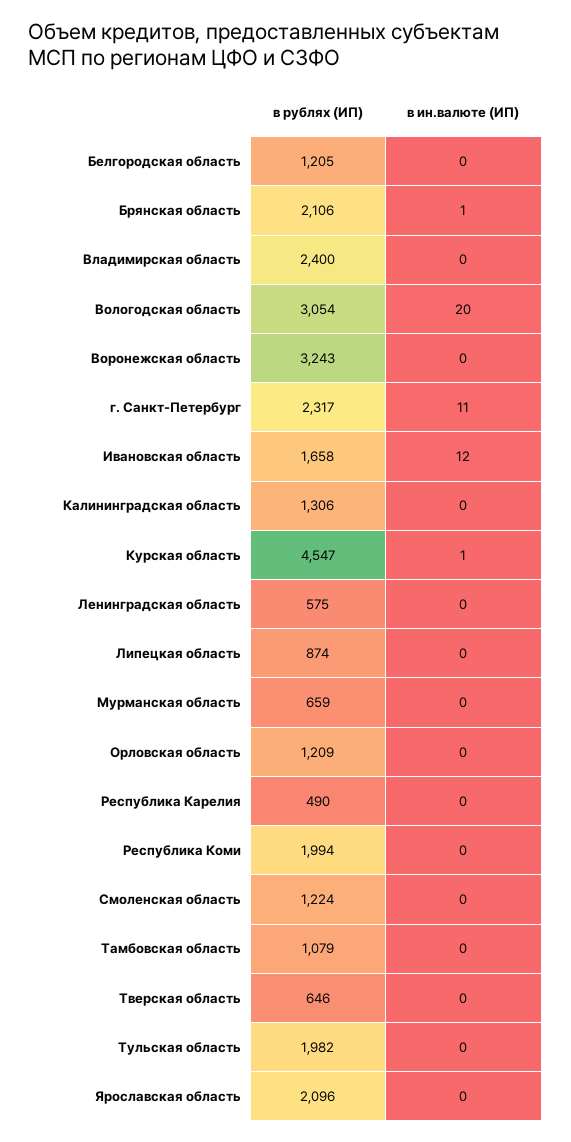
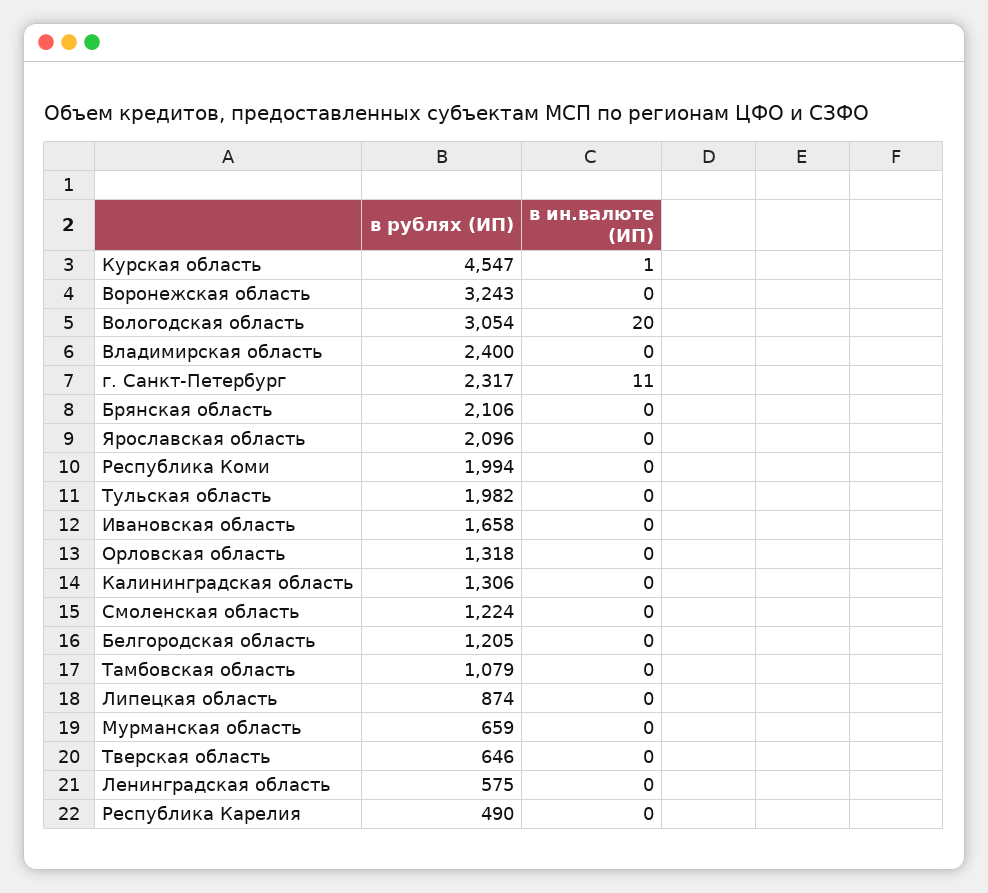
  {
    "в рублях (ИП)": {
      "Белгородская область": 1205,
      "Брянская область": 2106,
      "Владимирская область": 2400,
      "Вологодская область": 3054,
      "Воронежская область": 3243,
      "г. Санкт-Петербург": 2317,
      "Ивановская область": 1658,
      "Калининградская область": 1306,
      "Курская область": 4547,
      "Ленинградская область": 575,
      "Липецкая область": 874,
      "Мурманская область": 659,
-     "Орловская область": 1209,
+     "Орловская область": 1318,
      "Республика Карелия": 490,
      "Республика Коми": 1994,
      "Смоленская область": 1224,
      "Тамбовская область": 1079,
      "Тверская область": 646,
      "Тульская область": 1982,
      "Ярославская область": 2096
    },
    "в ин.валюте (ИП)": {
      "Белгородская область": 0,
-     "Брянская область": 1,
+     "Брянская область": 0,
      "Владимирская область": 0,
      "Вологодская область": 20,
      "Воронежская область": 0,
      "г. Санкт-Петербург": 11,
-     "Ивановская область": 12,
+     "Ивановская область": 0,
      "Калининградская область": 0,
      "Курская область": 1,
      "Ленинградская область": 0,
      "Липецкая область": 0,
      "Мурманская область": 0,
      "Орловская область": 0,
      "Республика Карелия": 0,
      "Республика Коми": 0,
      "Смоленская область": 0,
      "Тамбовская область": 0,
      "Тверская область": 0,
      "Тульская область": 0,
      "Ярославская область": 0
    }
  }

